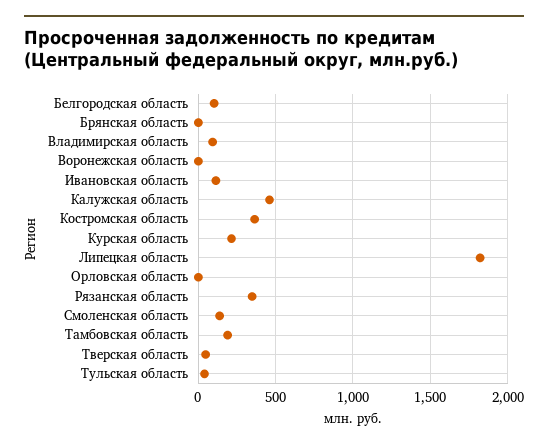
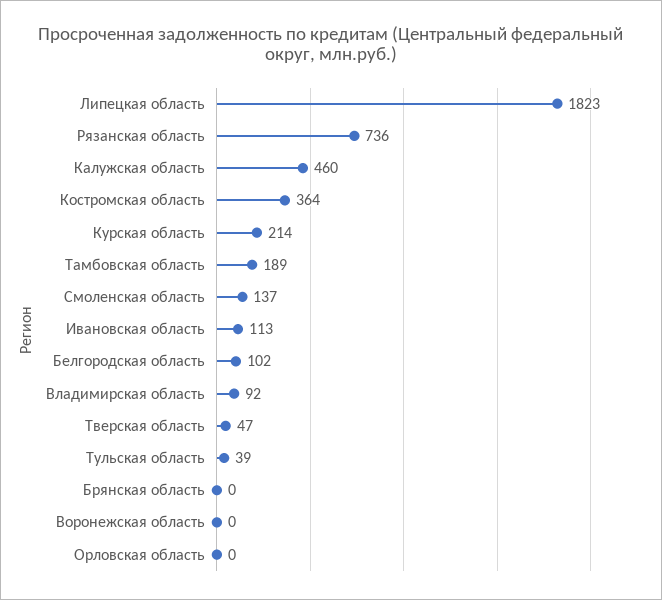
  {
    "Белгородская область": 102,
    "Брянская область": 0,
    "Владимирская область": 92,
    "Воронежская область": 0,
    "Ивановская область": 113,
    "Калужская область": 460,
    "Костромская область": 364,
    "Курская область": 214,
    "Липецкая область": 1823,
    "Орловская область": 0,
-   "Рязанская область": 350,
+   "Рязанская область": 736,
    "Смоленская область": 137,
    "Тамбовская область": 189,
    "Тверская область": 47,
    "Тульская область": 39
  }

